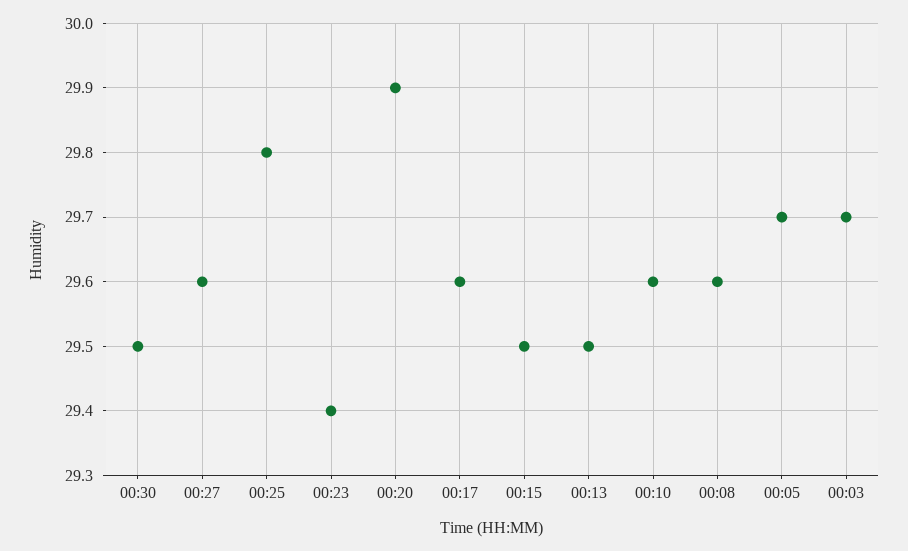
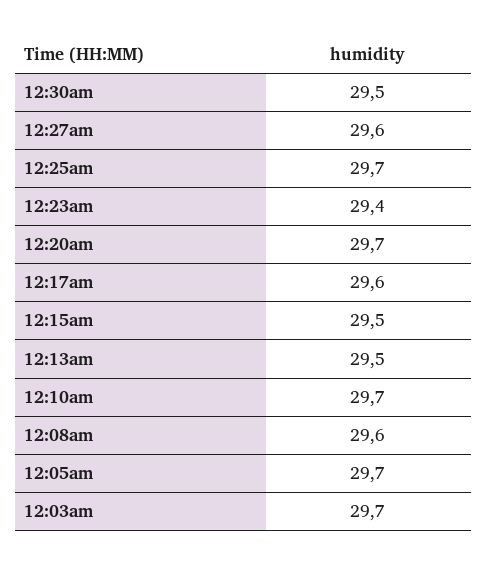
  {
    "00:30": 29.5,
    "00:27": 29.6,
-   "00:25": 29.8,
+   "00:25": 29.7,
    "00:23": 29.4,
-   "00:20": 29.9,
+   "00:20": 29.7,
    "00:17": 29.6,
    "00:15": 29.5,
    "00:13": 29.5,
-   "00:10": 29.6,
+   "00:10": 29.7,
    "00:08": 29.6,
    "00:05": 29.7,
    "00:03": 29.7
  }

